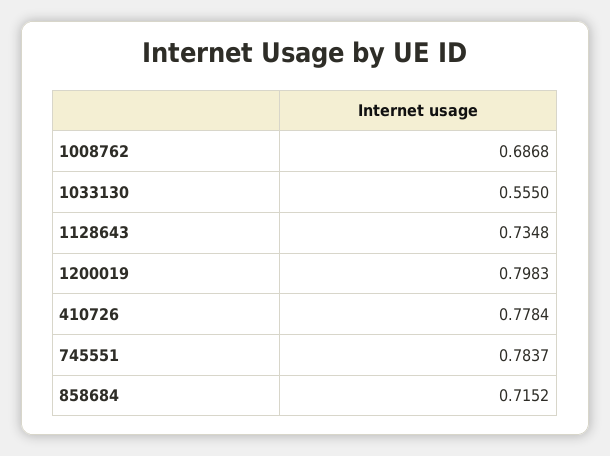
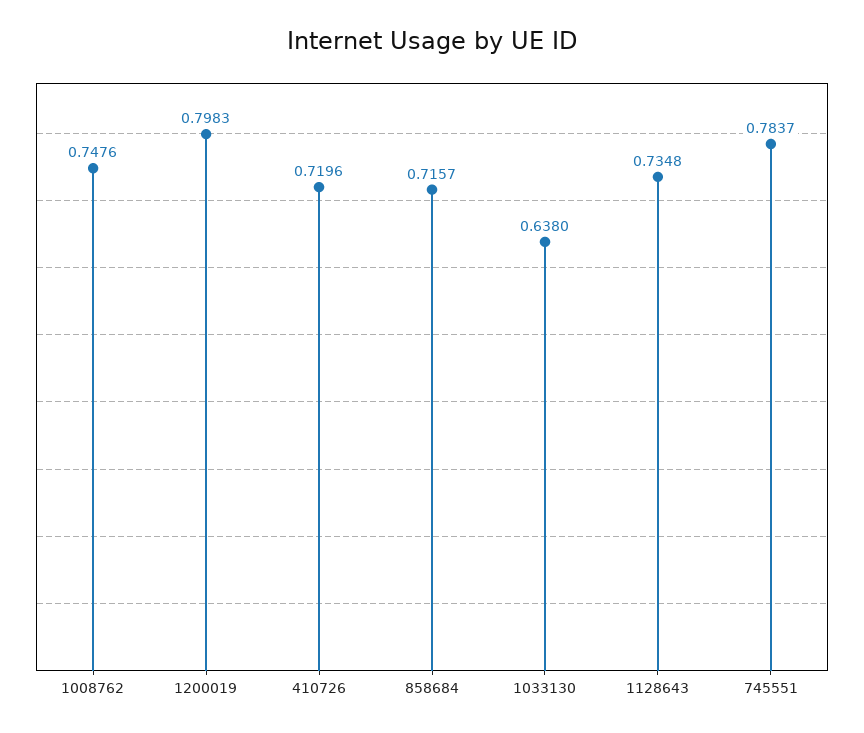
  {
-   "1008762": 0.6868,
+   "1008762": 0.7476,
-   "1033130": 0.555,
+   "1033130": 0.638,
    "1128643": 0.7348,
    "1200019": 0.7983,
-   "410726": 0.7784,
+   "410726": 0.7196,
    "745551": 0.7837,
-   "858684": 0.7152
+   "858684": 0.7157
  }

